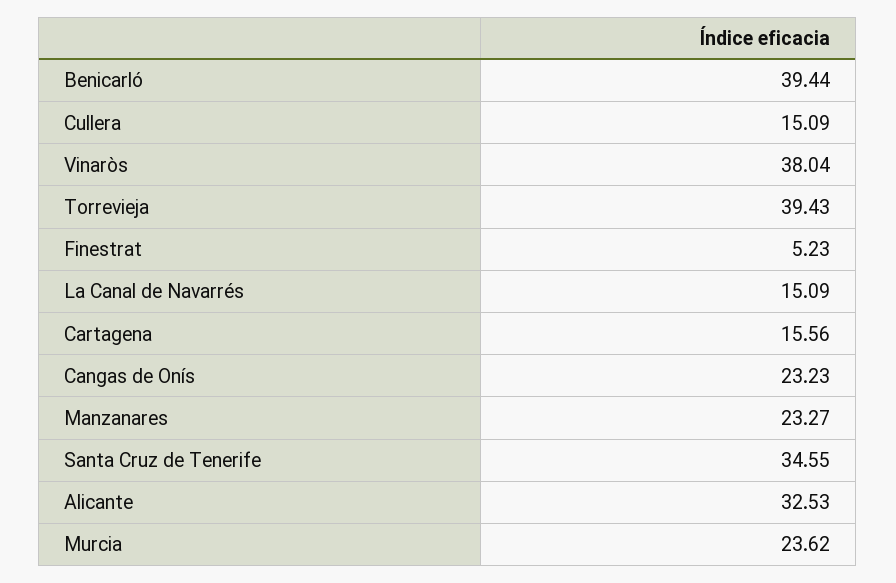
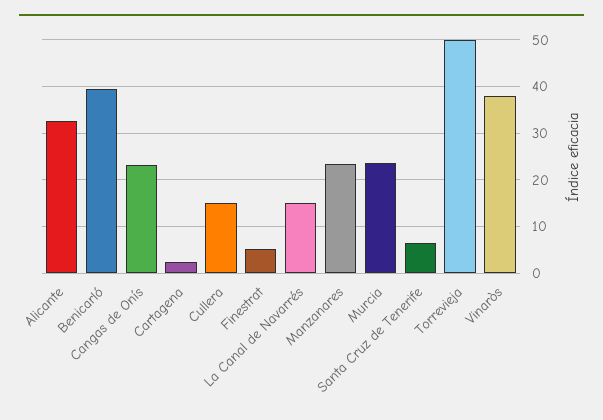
  {
    "Benicarló": 39.44,
    "Cullera": 15.09,
    "Vinaròs": 38.04,
-   "Torrevieja": 39.43,
+   "Torrevieja": 50,
    "Finestrat": 5.23,
    "La Canal de Navarrés": 15.09,
-   "Cartagena": 15.56,
+   "Cartagena": 2,
    "Cangas de Onís": 23.23,
    "Manzanares": 23.27,
-   "Santa Cruz de Tenerife": 34.55,
+   "Santa Cruz de Tenerife": 6,
    "Alicante": 32.53,
    "Murcia": 23.62
  }

